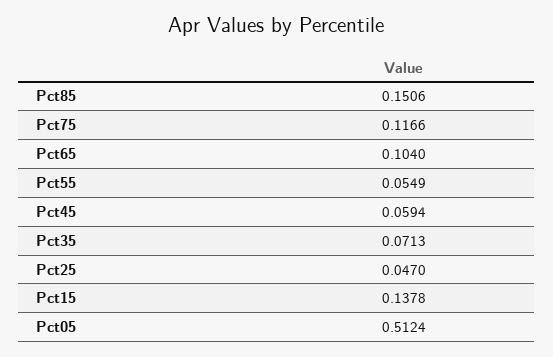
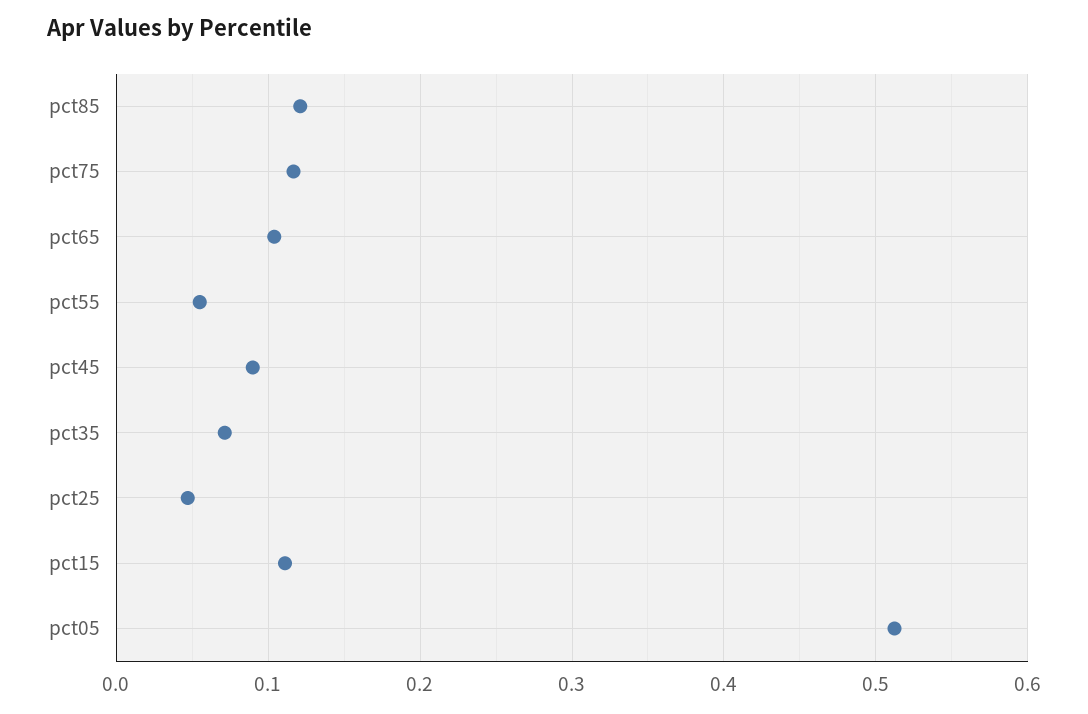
  {
-   "Pct85": 0.1506,
+   "Pct85": 0.12,
    "Pct75": 0.1166,
    "Pct65": 0.104,
    "Pct55": 0.0549,
-   "Pct45": 0.0594,
+   "Pct45": 0.09,
    "Pct35": 0.0713,
    "Pct25": 0.047,
-   "Pct15": 0.1378,
+   "Pct15": 0.11,
    "Pct05": 0.5124
  }

